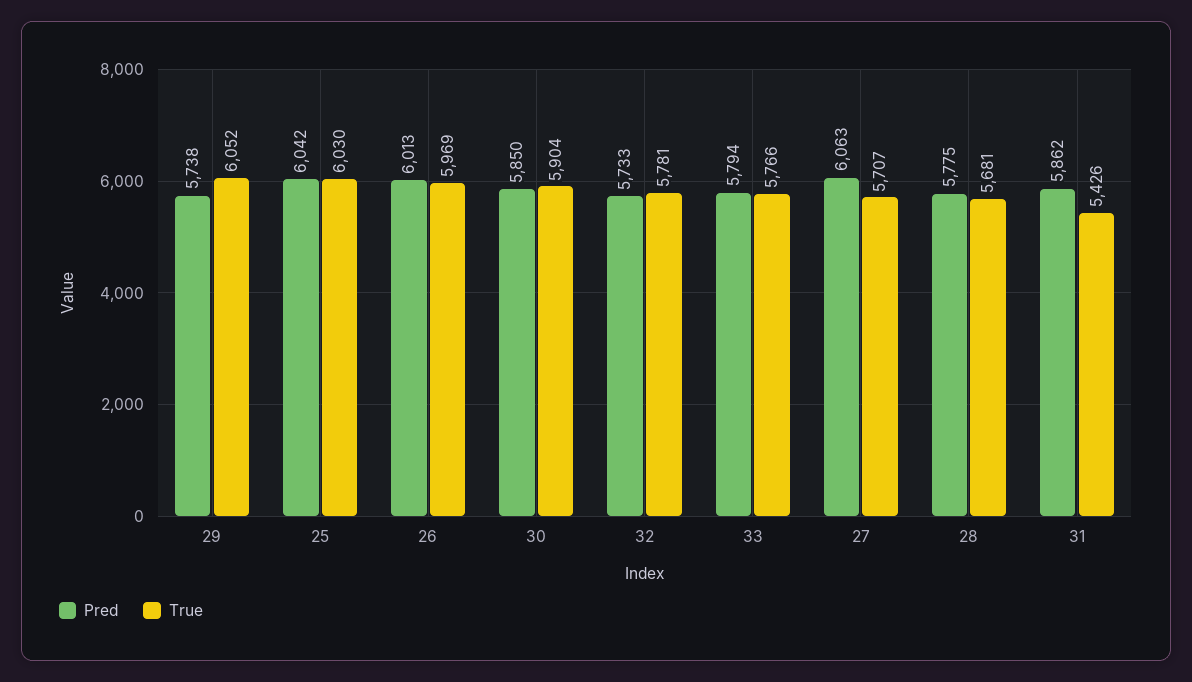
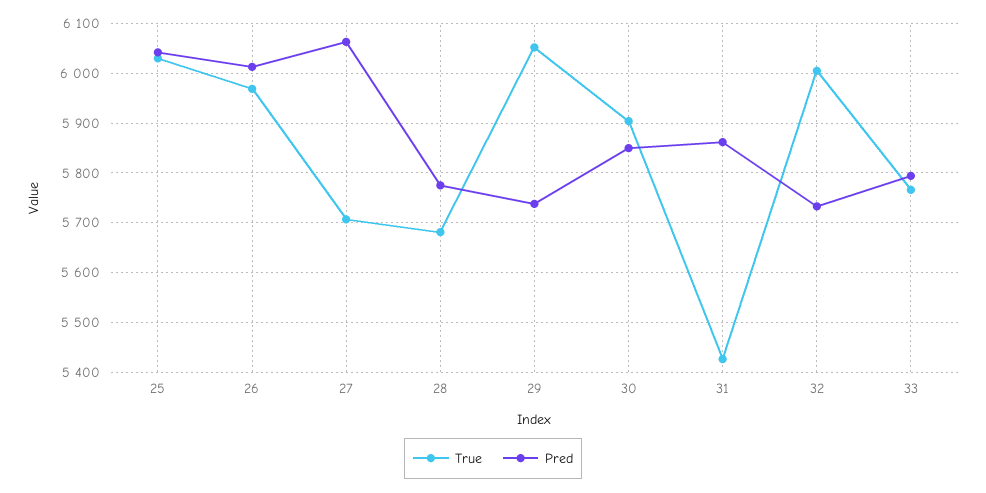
  {
    "Pred": {
      "29": 5738,
      "25": 6042,
      "26": 6013,
      "30": 5850,
      "32": 5733,
      "33": 5794,
      "27": 6063,
      "28": 5775,
      "31": 5862
    },
    "True": {
      "29": 6052,
      "25": 6030,
      "26": 5969,
      "30": 5904,
-     "32": 5781,
+     "32": 6000,
      "33": 5766,
      "27": 5707,
      "28": 5681,
      "31": 5426
    }
  }

